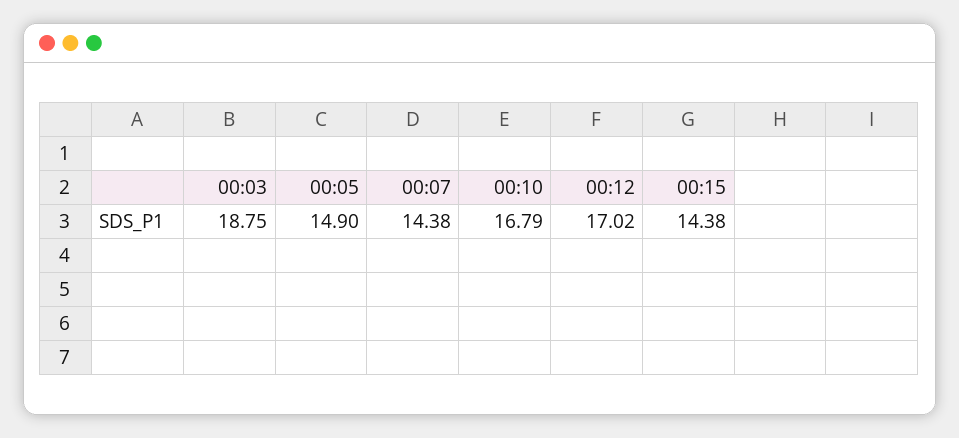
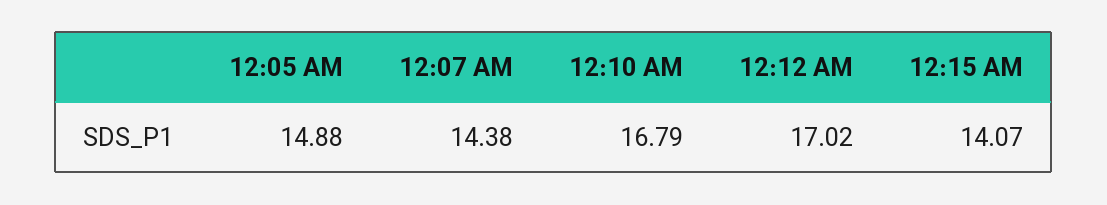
  {
-   "00:03": 18.75,
-   "00:05": 14.9,
+   "00:05": 14.88,
    "00:07": 14.38,
    "00:10": 16.79,
    "00:12": 17.02,
-   "00:15": 14.38
+   "00:15": 14.07
  }

